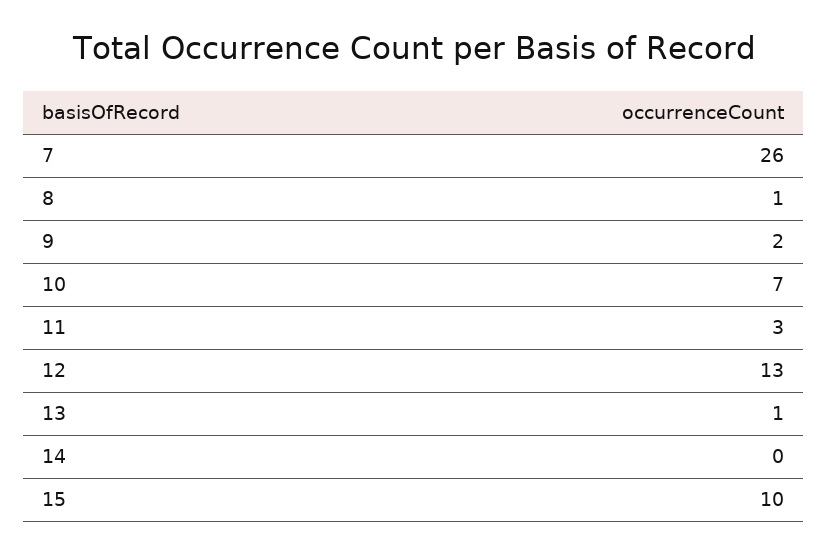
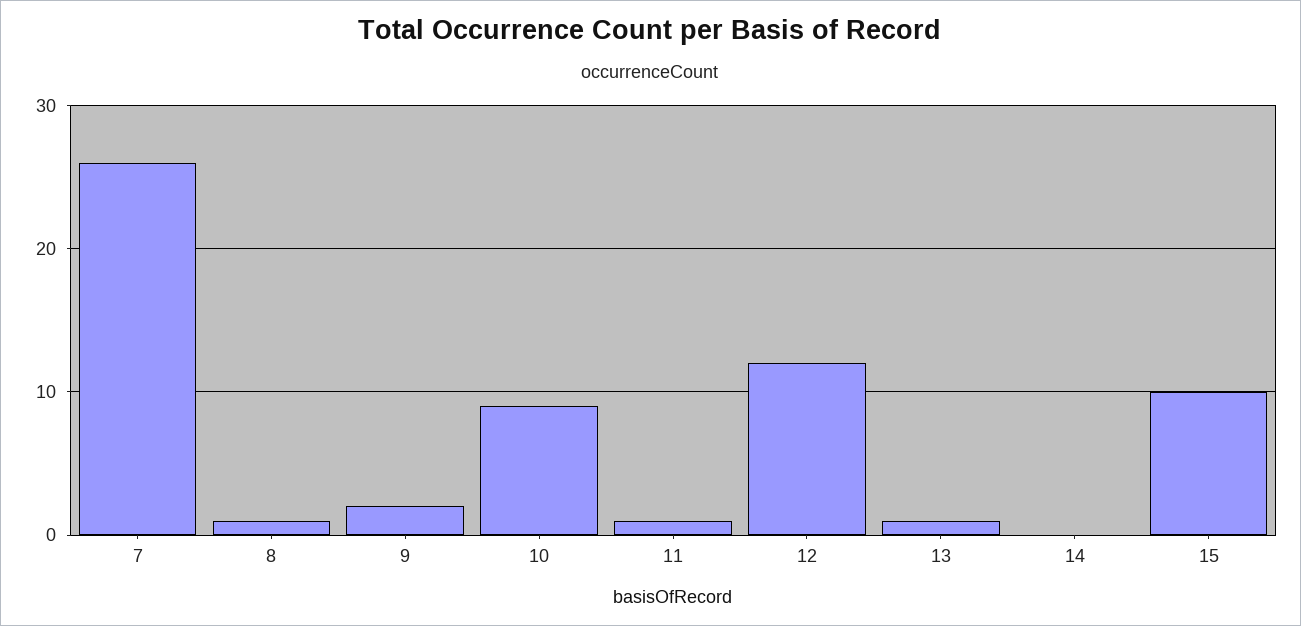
  {
    "7": 26,
    "8": 1,
    "9": 2,
-   "10": 7,
+   "10": 9,
-   "11": 3,
+   "11": 1,
-   "12": 13,
+   "12": 12,
    "13": 1,
    "14": 0,
    "15": 10
  }

